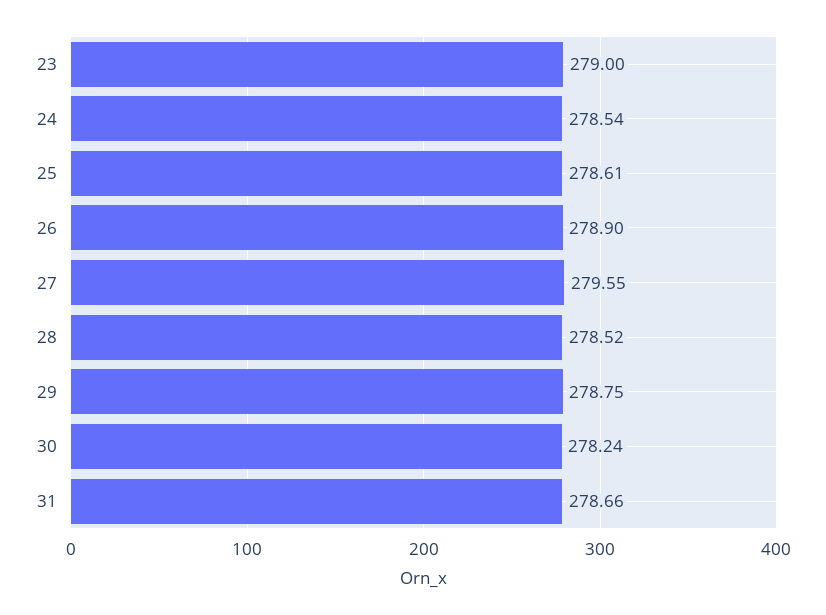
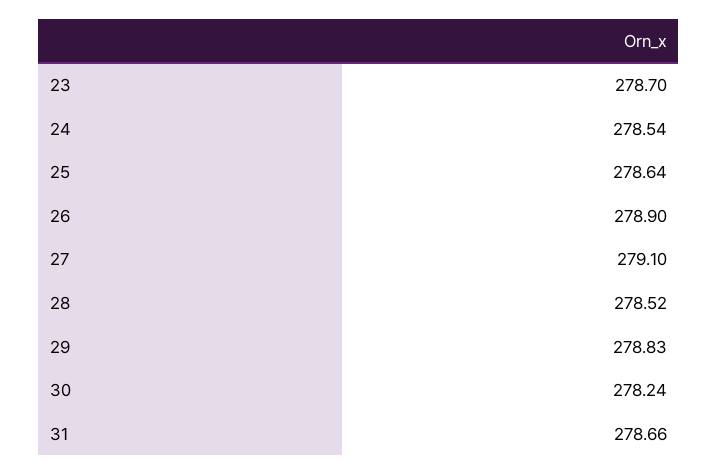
  {
-   "23": 279,
+   "23": 278.7,
    "24": 278.54,
-   "25": 278.61,
+   "25": 278.64,
    "26": 278.9,
-   "27": 279.55,
+   "27": 279.1,
    "28": 278.52,
-   "29": 278.75,
+   "29": 278.83,
    "30": 278.24,
    "31": 278.66
  }

